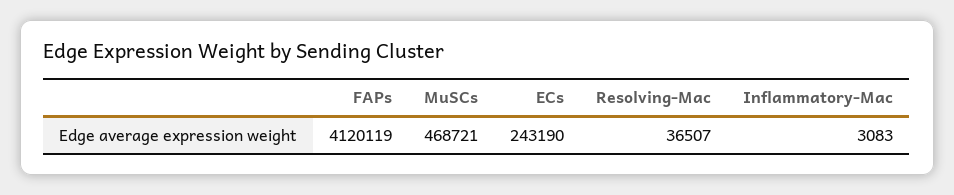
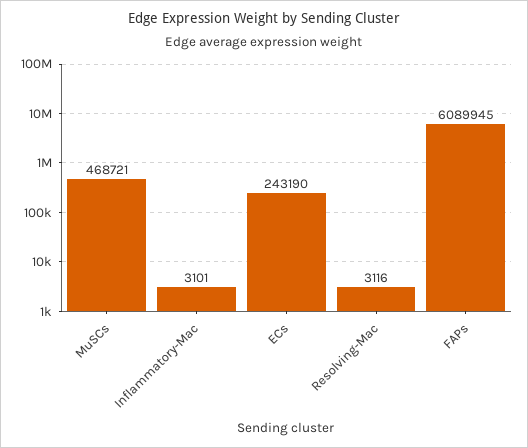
  {
-   "FAPs": 4120119,
+   "FAPs": 6089945,
    "MuSCs": 468721,
    "ECs": 243190,
-   "Resolving-Mac": 36507,
+   "Resolving-Mac": 3116,
-   "Inflammatory-Mac": 3083
+   "Inflammatory-Mac": 3101
  }

